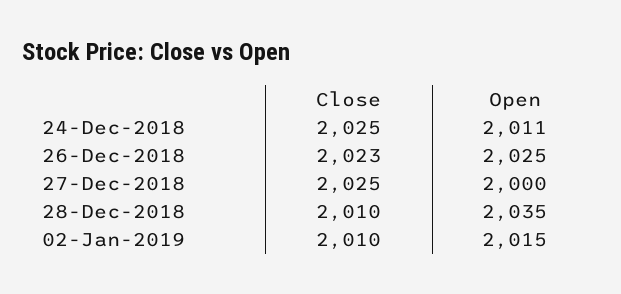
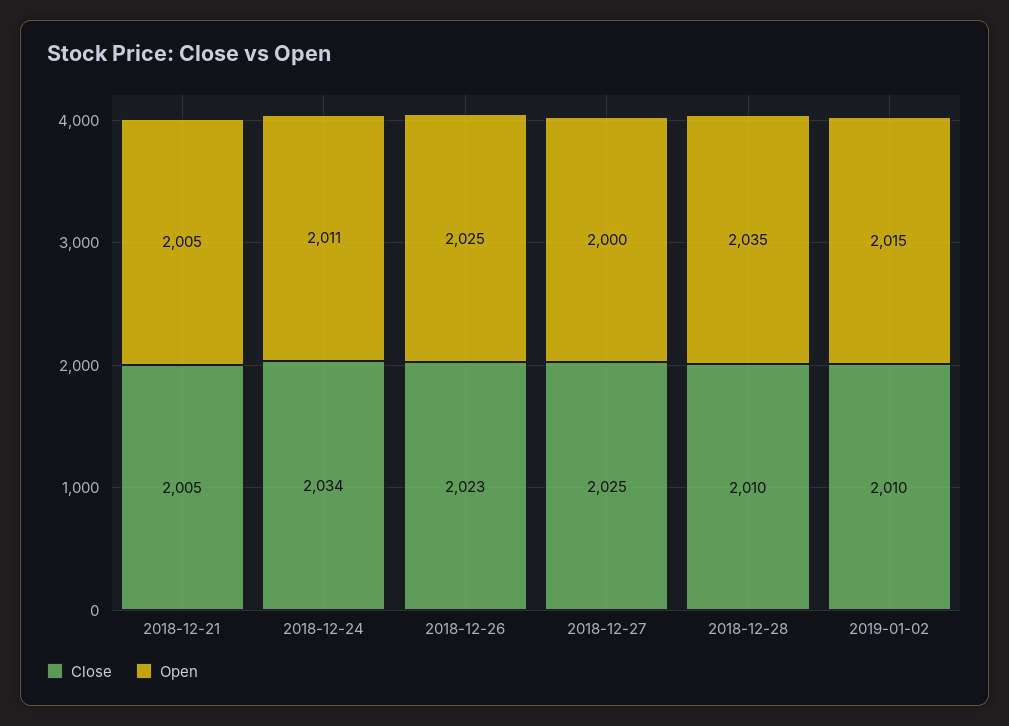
  {
    "Close": {
-     "24-Dec-2018": 2025,
+     "24-Dec-2018": 2034,
      "26-Dec-2018": 2023,
      "27-Dec-2018": 2025,
      "28-Dec-2018": 2010,
-     "02-Jan-2019": 2010
+     "02-Jan-2019": 2010,
+     "2018-12-21": 2005
    },
    "Open": {
      "24-Dec-2018": 2011,
      "26-Dec-2018": 2025,
      "27-Dec-2018": 2000,
      "28-Dec-2018": 2035,
-     "02-Jan-2019": 2015
+     "02-Jan-2019": 2015,
+     "2018-12-21": 2005
    }
  }

